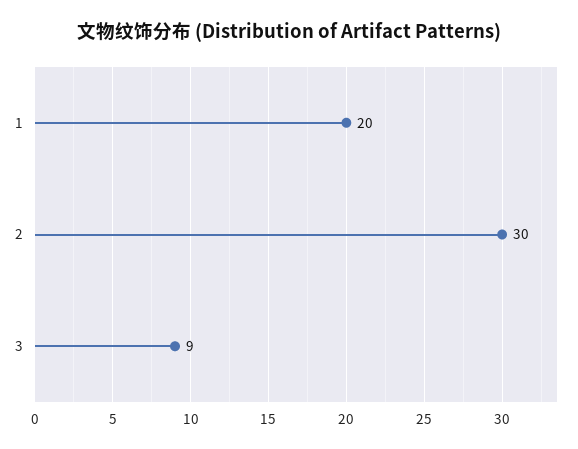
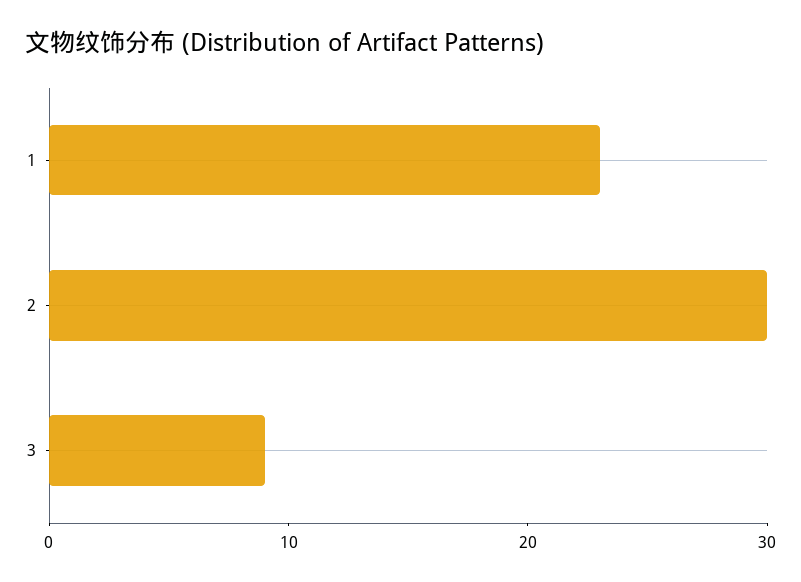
  {
-   "1": 20,
+   "1": 23,
    "2": 30,
    "3": 9
  }

